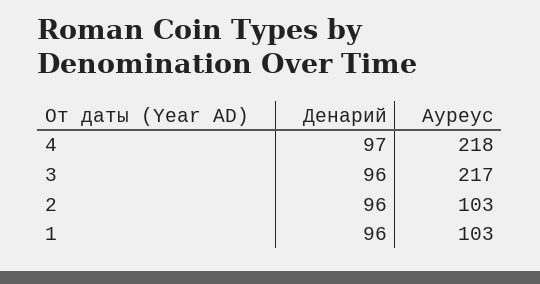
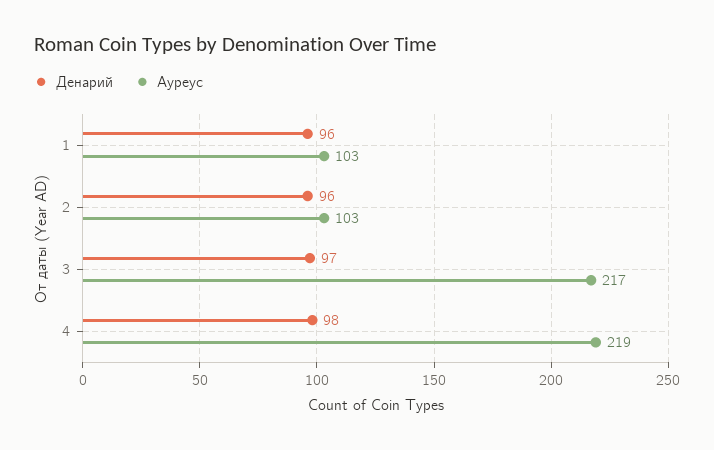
  {
    "Денарий": {
-     "4": 97,
+     "4": 98,
-     "3": 96,
+     "3": 97,
      "2": 96,
      "1": 96
    },
    "Ауреус": {
-     "4": 218,
+     "4": 219,
      "3": 217,
      "2": 103,
      "1": 103
    }
  }

